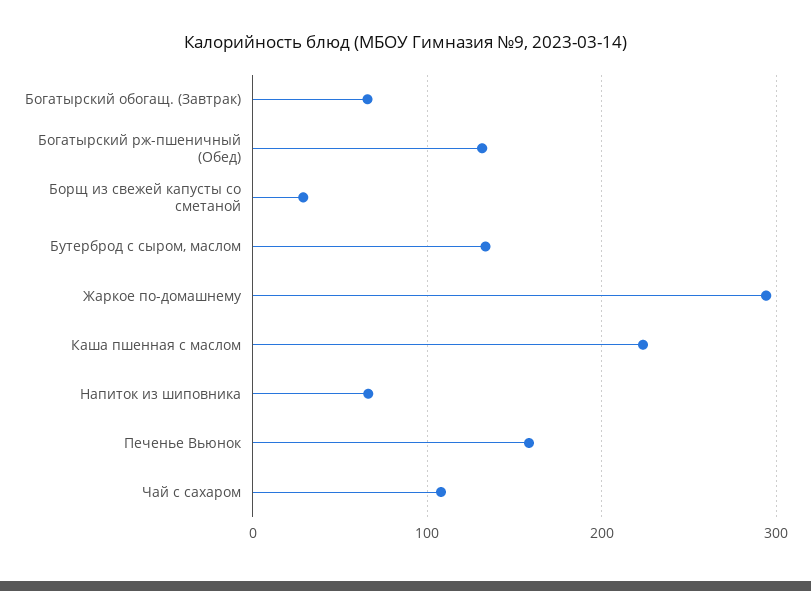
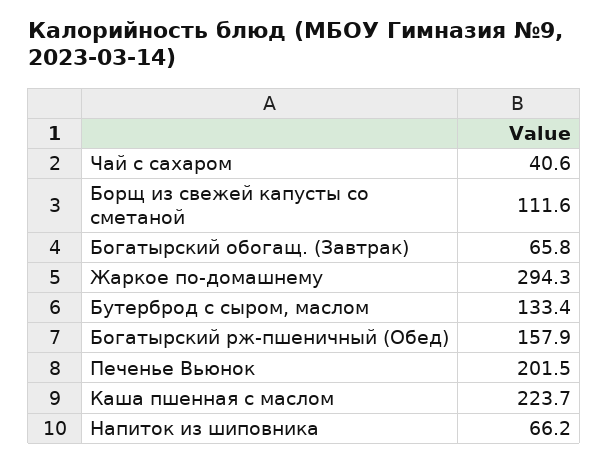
  {
    "Богатырский обогащ. (Завтрак)": 65.8,
-   "Богатырский рж-пшеничный (Обед)": 130,
+   "Богатырский рж-пшеничный (Обед)": 157.9,
-   "Борщ из свежей капусты со сметаной": 30,
+   "Борщ из свежей капусты со сметаной": 111.6,
    "Бутерброд с сыром, маслом": 133.4,
    "Жаркое по-домашнему": 294.3,
    "Каша пшенная с маслом": 223.7,
    "Напиток из шиповника": 66.2,
-   "Печенье Вьюнок": 160,
+   "Печенье Вьюнок": 201.5,
-   "Чай с сахаром": 110
+   "Чай с сахаром": 40.6
  }

